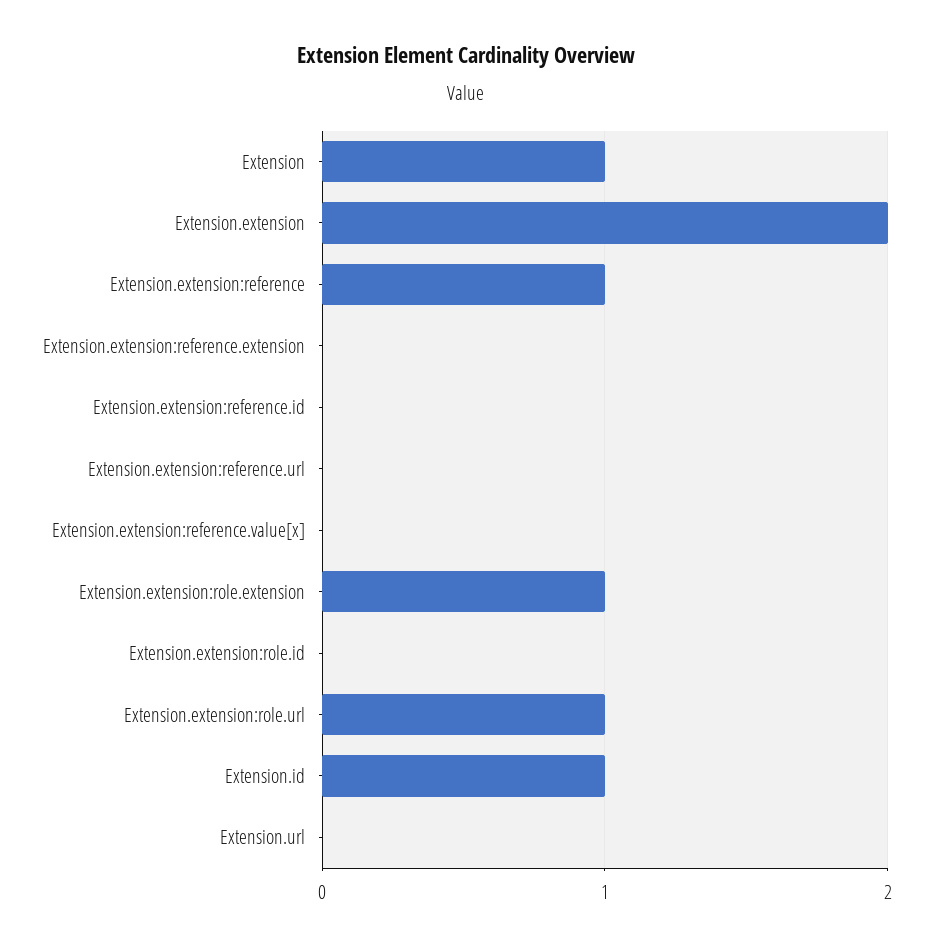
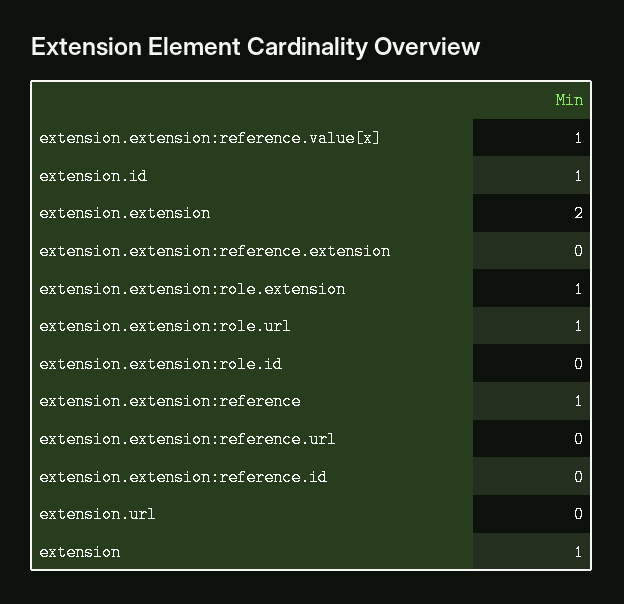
  {
    "Extension": 1,
    "Extension.extension": 2,
    "Extension.extension:reference": 1,
    "Extension.extension:reference.extension": 0,
    "Extension.extension:reference.id": 0,
    "Extension.extension:reference.url": 0,
-   "Extension.extension:reference.value[x]": 0,
+   "Extension.extension:reference.value[x]": 1,
    "Extension.extension:role.extension": 1,
    "Extension.extension:role.id": 0,
    "Extension.extension:role.url": 1,
    "Extension.id": 1,
    "Extension.url": 0
  }

